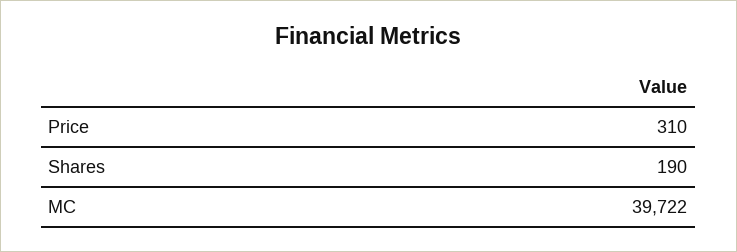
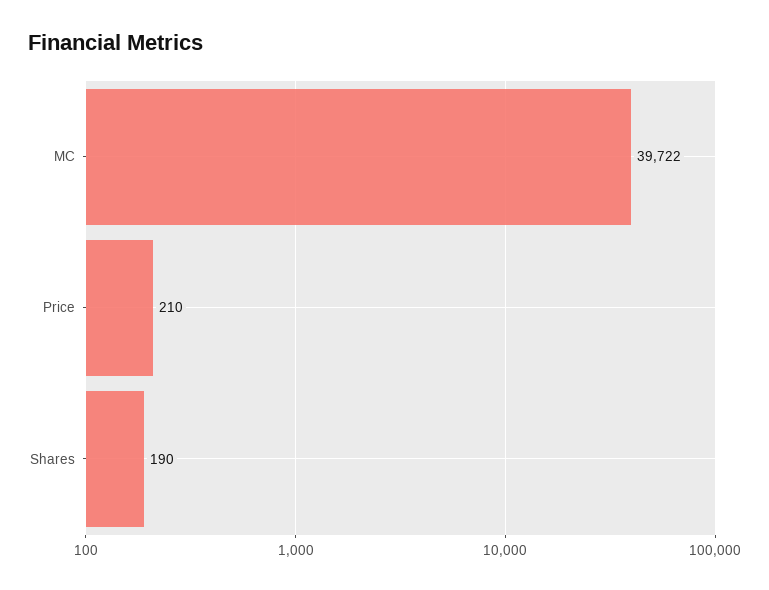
  {
-   "Price": 310,
+   "Price": 210,
    "Shares": 190,
    "MC": 39722
  }

